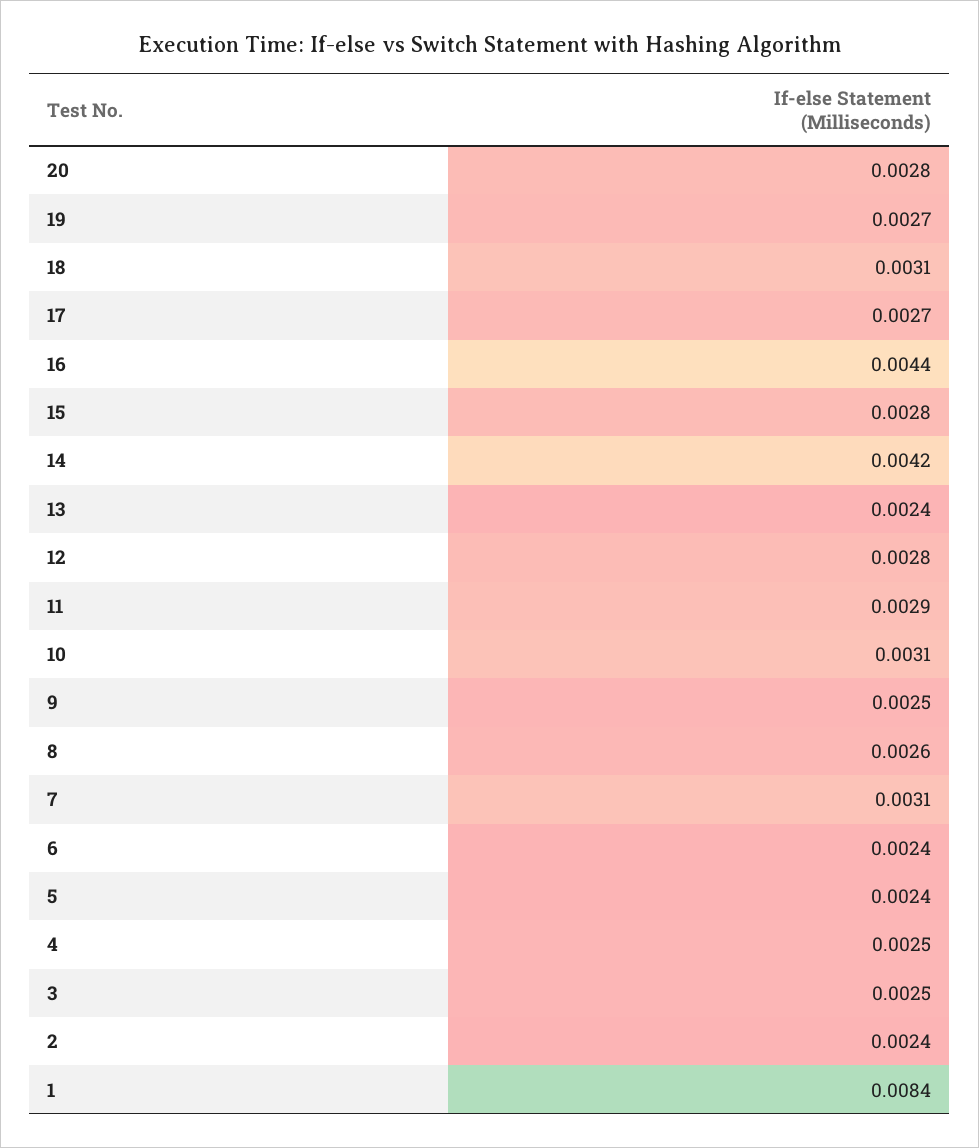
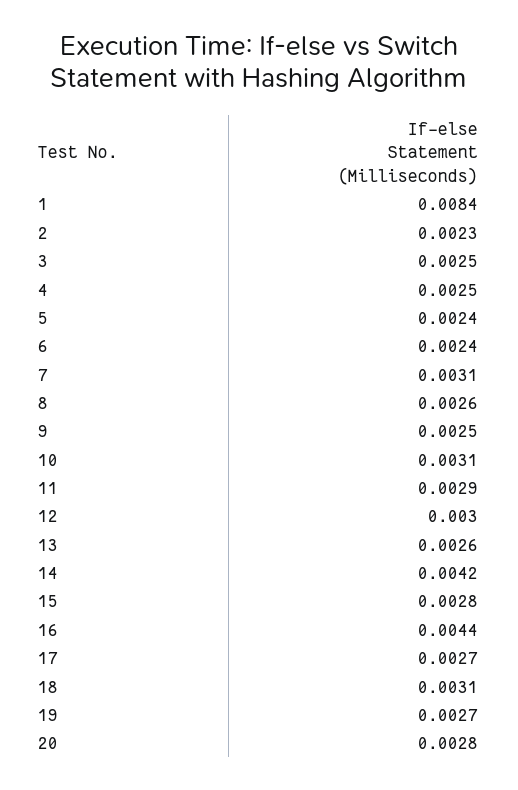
  {
    "20": 0.0028,
    "19": 0.0027,
    "18": 0.0031,
    "17": 0.0027,
    "16": 0.0044,
    "15": 0.0028,
    "14": 0.0042,
-   "13": 0.0024,
+   "13": 0.0026,
-   "12": 0.0028,
+   "12": 0.003,
    "11": 0.0029,
    "10": 0.0031,
    "9": 0.0025,
    "8": 0.0026,
    "7": 0.0031,
    "6": 0.0024,
    "5": 0.0024,
    "4": 0.0025,
    "3": 0.0025,
-   "2": 0.0024,
+   "2": 0.0023,
    "1": 0.0084
  }

